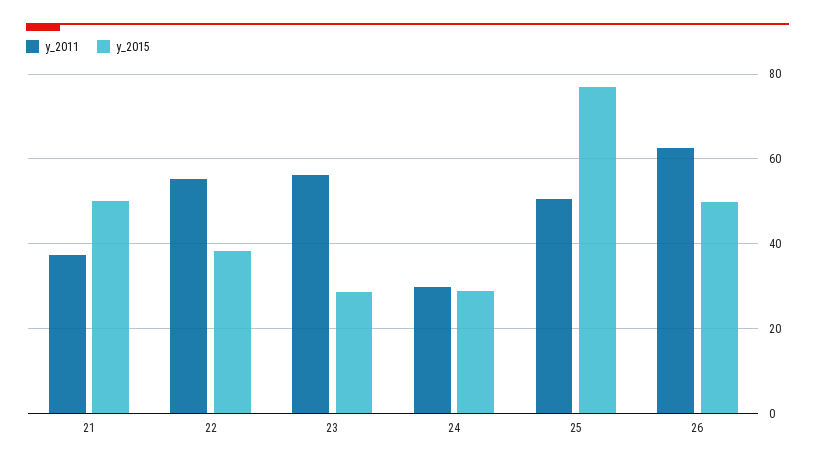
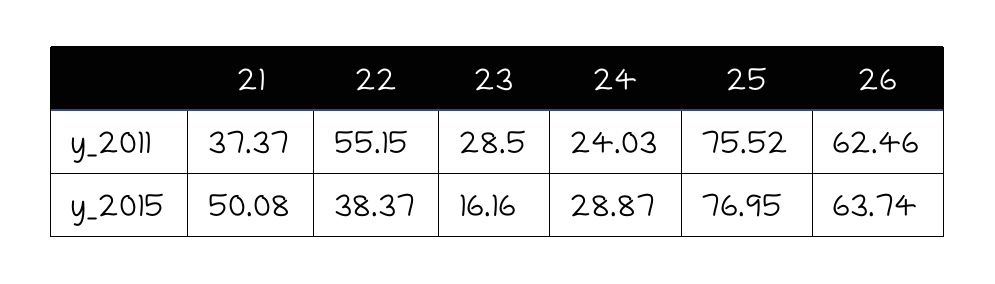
  {
    "y_2011": {
      "21": 37.37,
      "22": 55.15,
-     "23": 56,
+     "23": 28.5,
-     "24": 30,
+     "24": 24.03,
-     "25": 50,
+     "25": 75.52,
      "26": 62.46
    },
    "y_2015": {
      "21": 50.08,
      "22": 38.37,
-     "23": 28,
+     "23": 16.16,
      "24": 28.87,
      "25": 76.95,
-     "26": 50
+     "26": 63.74
    }
  }

